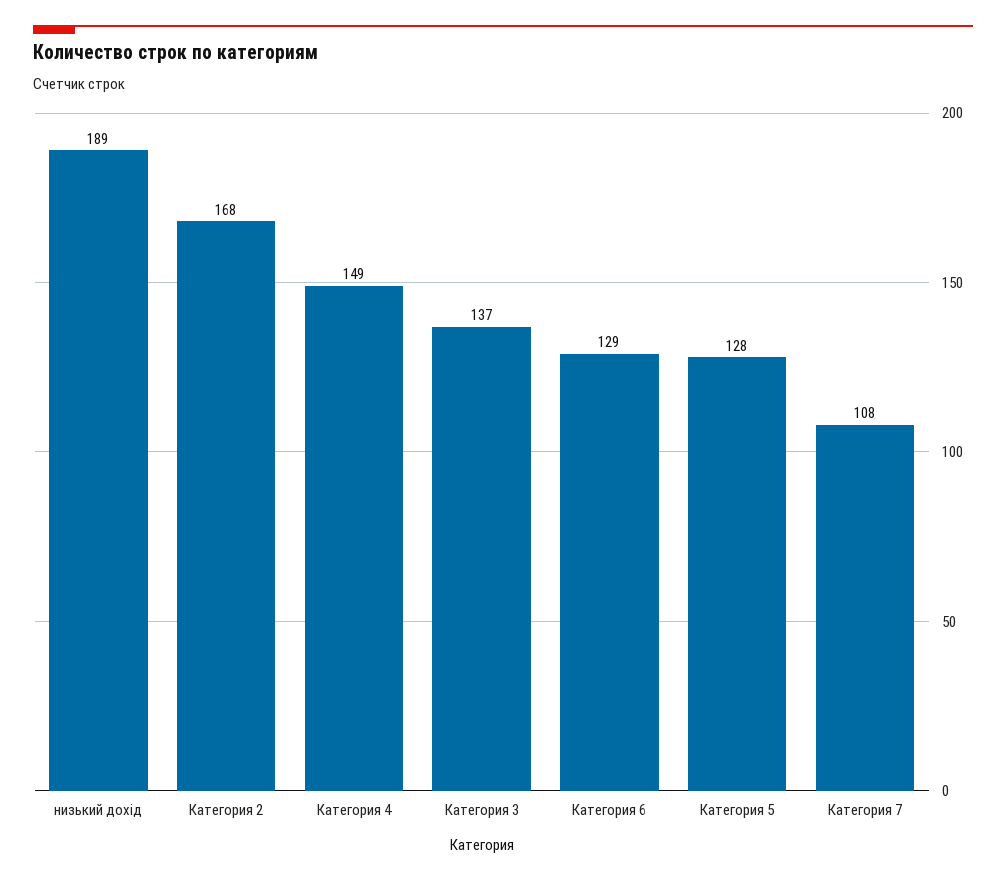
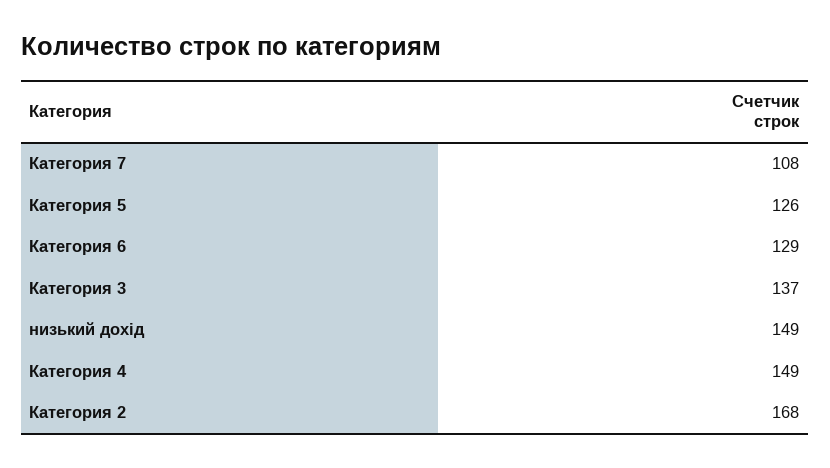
  {
-   "низький дохід": 189,
+   "низький дохід": 149,
    "Категория 2": 168,
    "Категория 4": 149,
    "Категория 3": 137,
    "Категория 6": 129,
-   "Категория 5": 128,
+   "Категория 5": 126,
    "Категория 7": 108
  }

